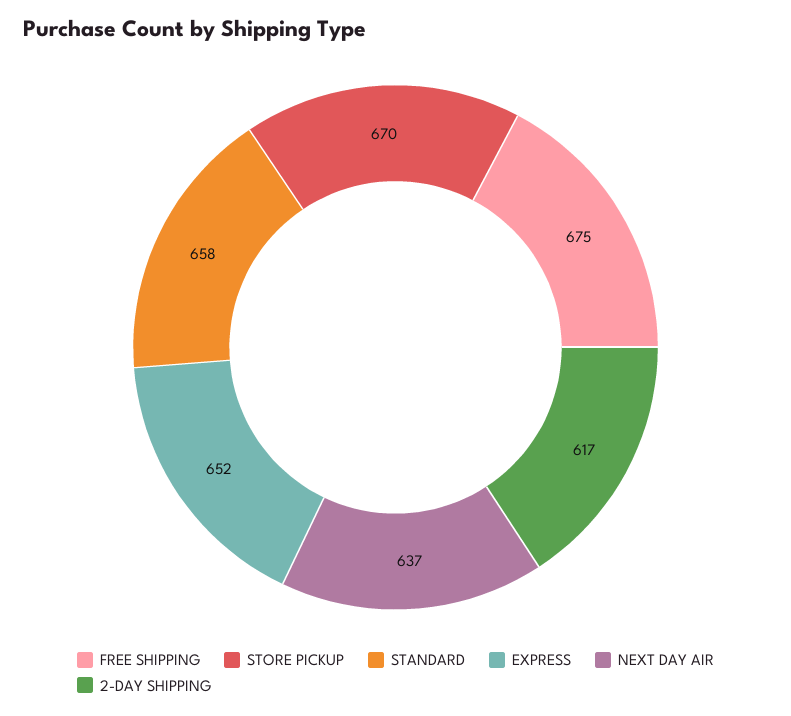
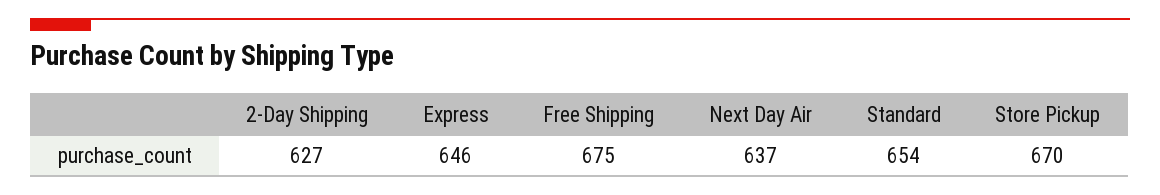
  {
    "FREE SHIPPING": 675,
    "STORE PICKUP": 670,
-   "STANDARD": 658,
+   "STANDARD": 654,
-   "EXPRESS": 652,
+   "EXPRESS": 646,
    "NEXT DAY AIR": 637,
-   "2-DAY SHIPPING": 617
+   "2-DAY SHIPPING": 627
  }

